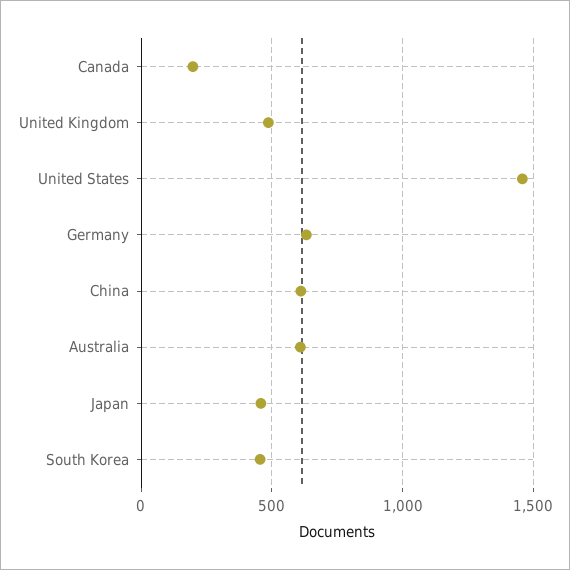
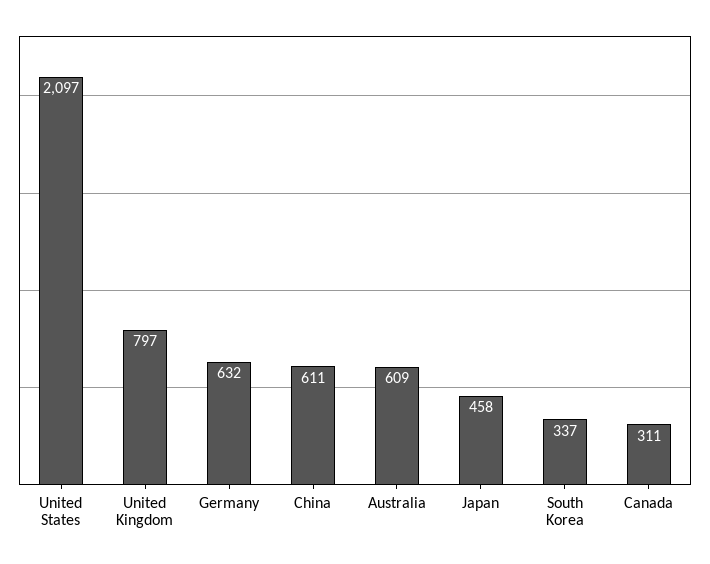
  {
-   "Canada": 200,
+   "Canada": 311,
-   "United Kingdom": 500,
+   "United Kingdom": 797,
-   "United States": 1450,
+   "United States": 2097,
    "Germany": 632,
    "China": 611,
    "Australia": 609,
    "Japan": 458,
-   "South Korea": 450
+   "South Korea": 337
  }

